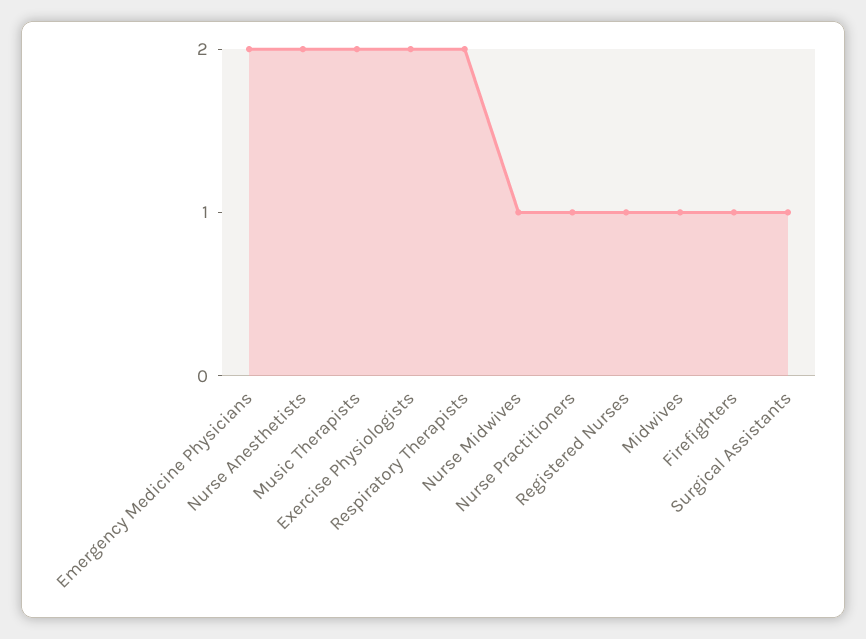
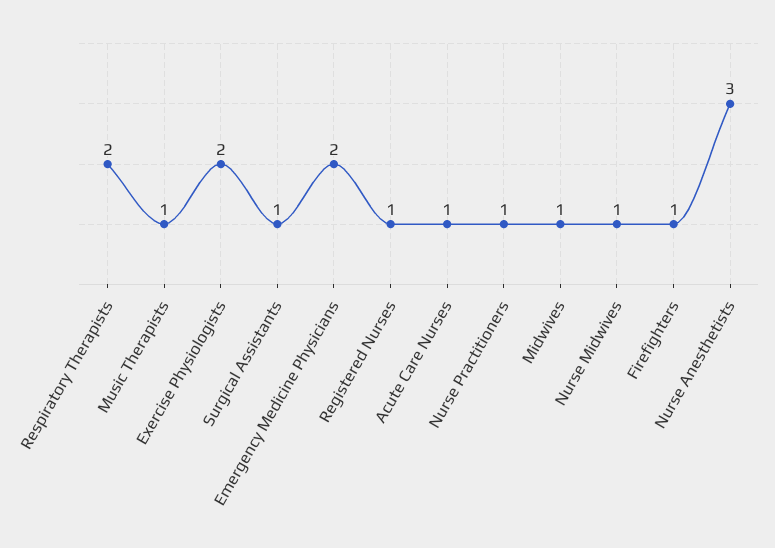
  {
    "Emergency Medicine Physicians": 2,
-   "Nurse Anesthetists": 2,
+   "Nurse Anesthetists": 3,
-   "Music Therapists": 2,
+   "Music Therapists": 1,
    "Exercise Physiologists": 2,
    "Respiratory Therapists": 2,
    "Nurse Midwives": 1,
    "Nurse Practitioners": 1,
    "Registered Nurses": 1,
    "Midwives": 1,
    "Firefighters": 1,
-   "Surgical Assistants": 1
+   "Surgical Assistants": 1,
+   "Acute Care Nurses": 1
  }

